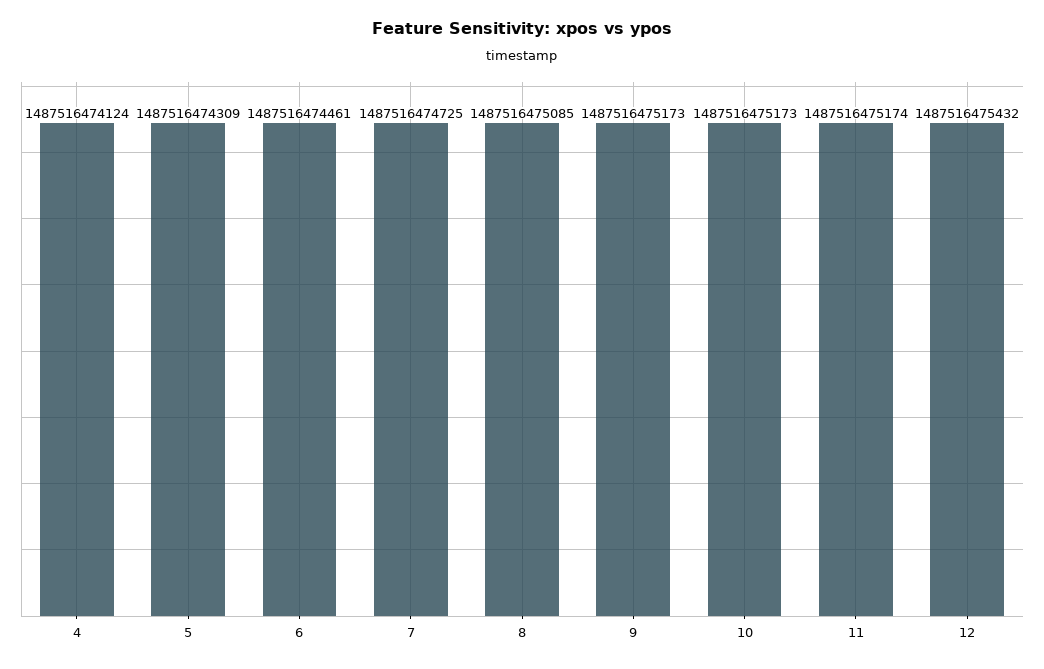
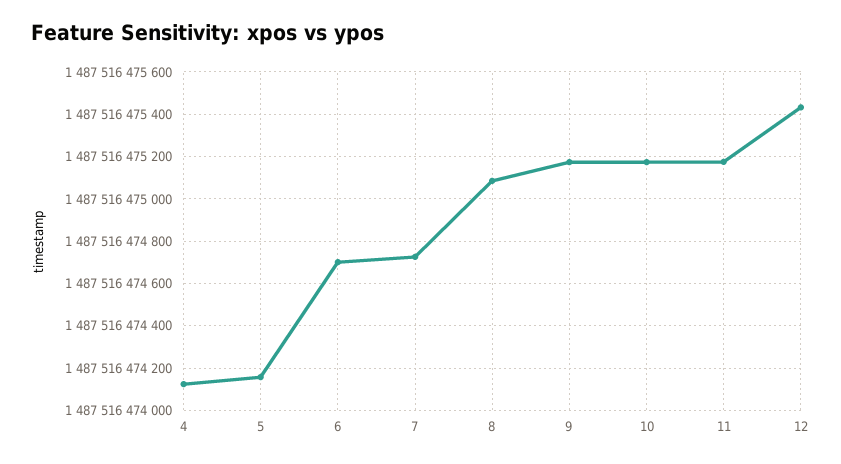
  {
    "4": 1487516474124,
-   "5": 1487516474309,
+   "5": 1487516474150,
-   "6": 1487516474461,
+   "6": 1487516474700,
    "7": 1487516474725,
    "8": 1487516475085,
    "9": 1487516475173,
    "10": 1487516475173,
    "11": 1487516475174,
    "12": 1487516475432
  }

